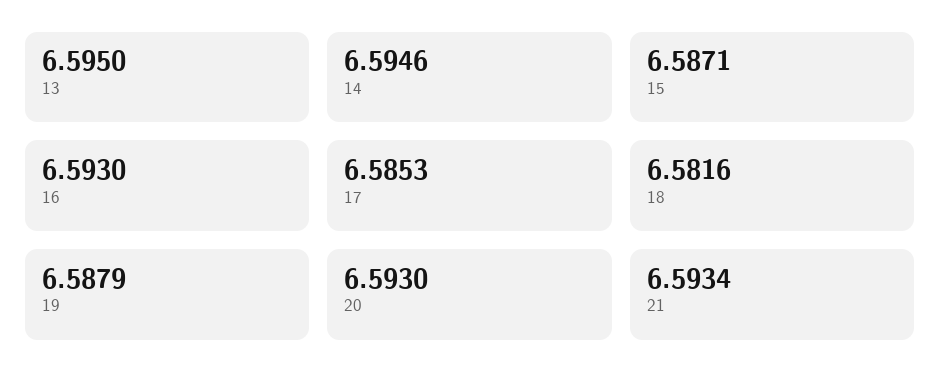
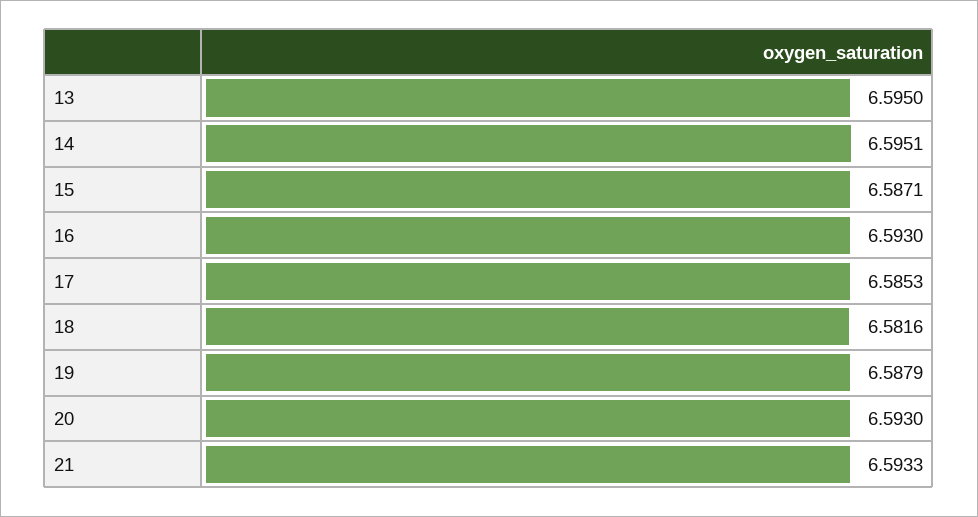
  {
    "13": 6.595,
-   "14": 6.5946,
+   "14": 6.5951,
    "15": 6.5871,
    "16": 6.593,
    "17": 6.5853,
    "18": 6.5816,
    "19": 6.5879,
    "20": 6.593,
-   "21": 6.5934
+   "21": 6.5933
  }

